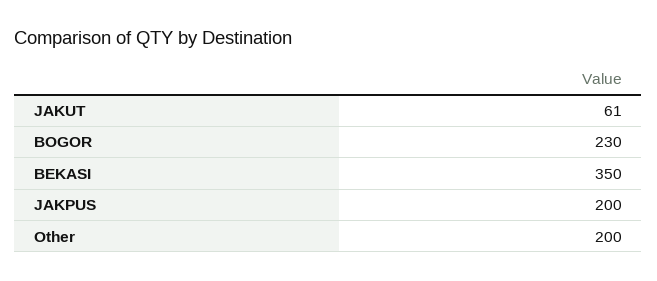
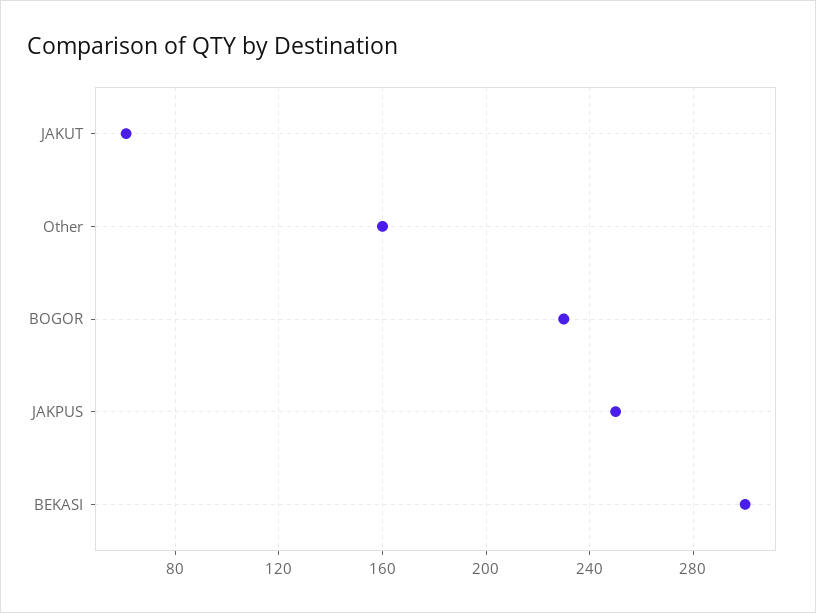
  {
    "JAKUT": 61,
    "BOGOR": 230,
-   "BEKASI": 350,
+   "BEKASI": 300,
-   "JAKPUS": 200,
+   "JAKPUS": 250,
-   "Other": 200
+   "Other": 160
  }

